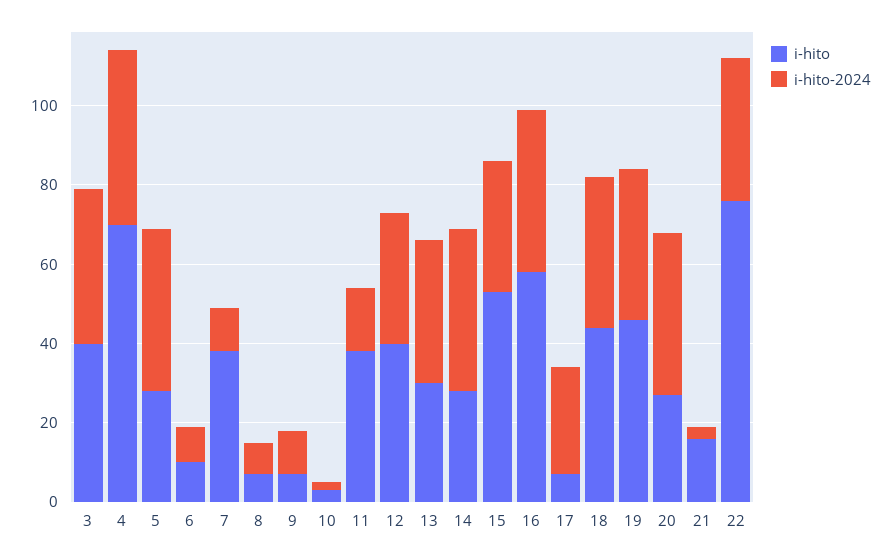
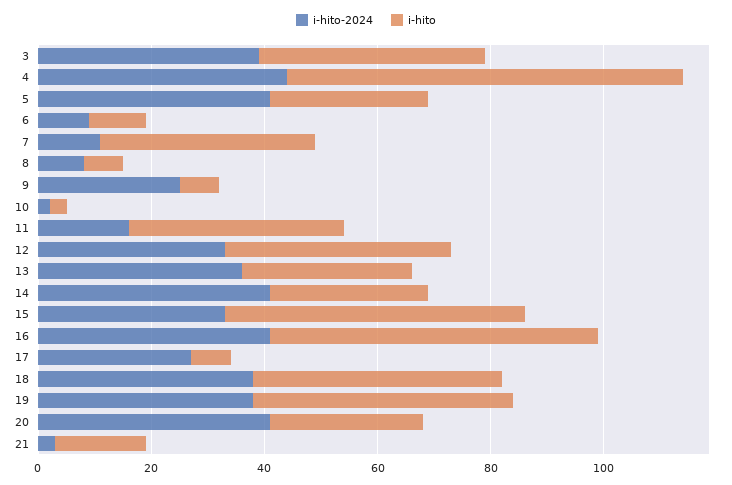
  {
    "i-hito": {
      "3": 40,
      "4": 70,
      "5": 30,
      "6": 10,
      "7": 40,
      "8": 5,
      "9": 5,
      "10": 5,
      "11": 40,
      "12": 40,
      "13": 30,
      "14": 30,
      "15": 55,
      "16": 60,
      "17": 5,
      "18": 45,
      "19": 45,
      "20": 25,
-     "21": 15,
+     "21": 15
-     "22": 75
    },
    "i-hito-2024": {
      "3": 40,
      "4": 45,
      "5": 40,
      "6": 10,
      "7": 10,
      "8": 10,
-     "9": 10,
+     "9": 25,
      "10": 0,
      "11": 15,
      "12": 35,
      "13": 35,
      "14": 40,
      "15": 35,
      "16": 40,
      "17": 25,
      "18": 40,
      "19": 40,
      "20": 40,
-     "21": 5,
+     "21": 5
-     "22": 35
    }
  }

